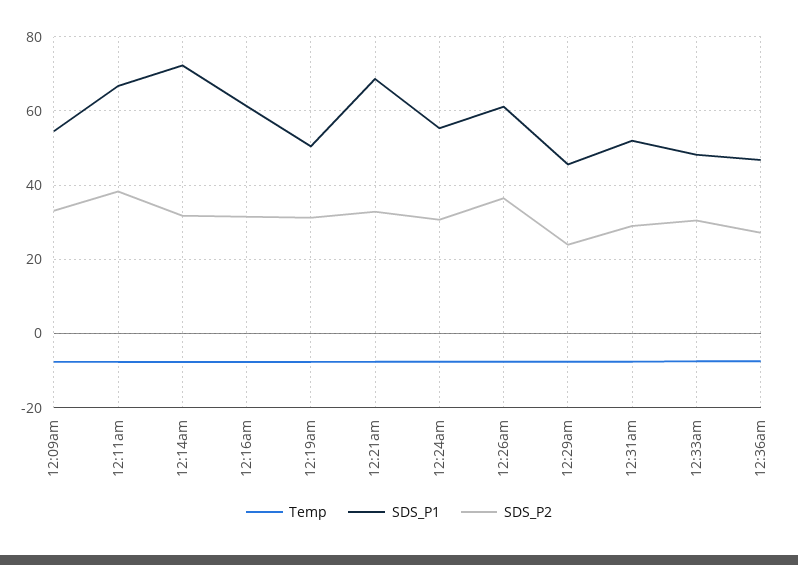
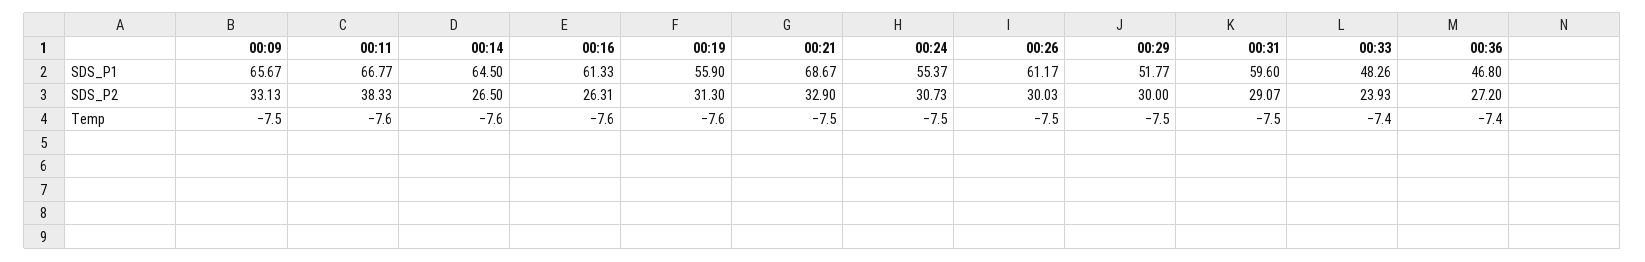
  {
    "Temp": {
      "12:09am": -7.5,
      "12:11am": -7.6,
      "12:14am": -7.6,
      "12:16am": -7.6,
      "12:19am": -7.6,
      "12:21am": -7.5,
      "12:24am": -7.5,
      "12:26am": -7.5,
      "12:29am": -7.5,
      "12:31am": -7.5,
      "12:33am": -7.4,
      "12:36am": -7.4
    },
    "SDS_P1": {
-     "12:09am": 54,
+     "12:09am": 65.67,
      "12:11am": 66.77,
-     "12:14am": 72,
+     "12:14am": 64.5,
      "12:16am": 61.33,
-     "12:19am": 50,
+     "12:19am": 55.9,
      "12:21am": 68.67,
      "12:24am": 55.37,
      "12:26am": 61.17,
-     "12:29am": 46,
+     "12:29am": 51.77,
-     "12:31am": 52,
+     "12:31am": 59.6,
      "12:33am": 48.26,
      "12:36am": 46.8
    },
    "SDS_P2": {
      "12:09am": 33.13,
      "12:11am": 38.33,
-     "12:14am": 32,
+     "12:14am": 26.5,
-     "12:16am": 32,
+     "12:16am": 26.31,
      "12:19am": 31.3,
      "12:21am": 32.9,
      "12:24am": 30.73,
-     "12:26am": 36,
+     "12:26am": 30.03,
-     "12:29am": 24,
+     "12:29am": 30,
      "12:31am": 29.07,
-     "12:33am": 30,
+     "12:33am": 23.93,
      "12:36am": 27.2
    }
  }

